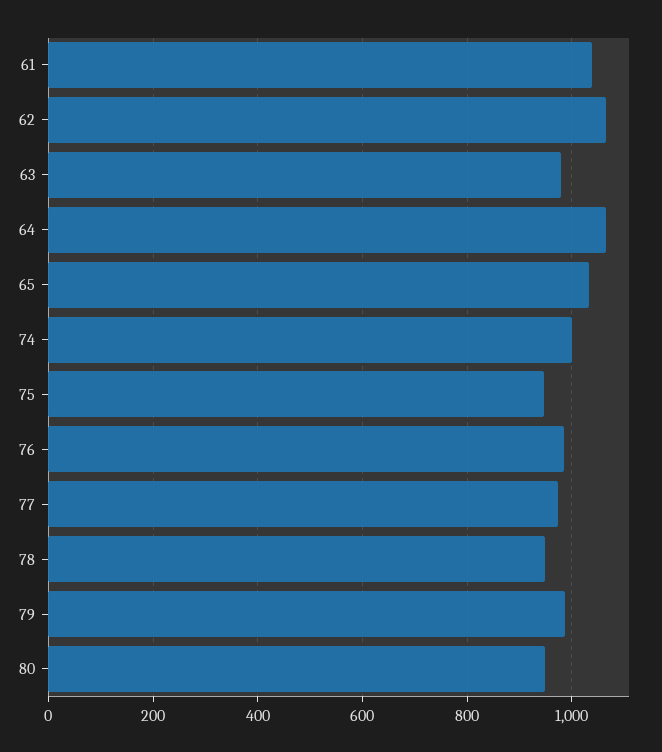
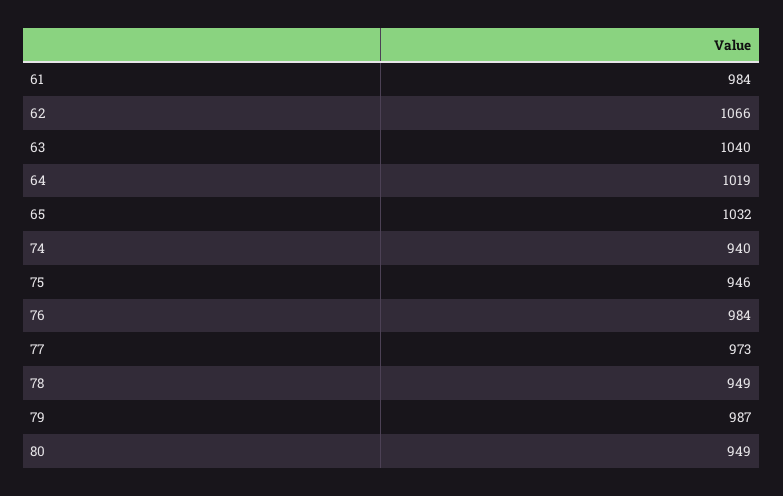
  {
-   "61": 1040,
+   "61": 984,
    "62": 1066,
-   "63": 980,
+   "63": 1040,
-   "64": 1060,
+   "64": 1019,
    "65": 1032,
-   "74": 1000,
+   "74": 940,
    "75": 946,
    "76": 984,
    "77": 973,
    "78": 949,
    "79": 987,
    "80": 949
  }

